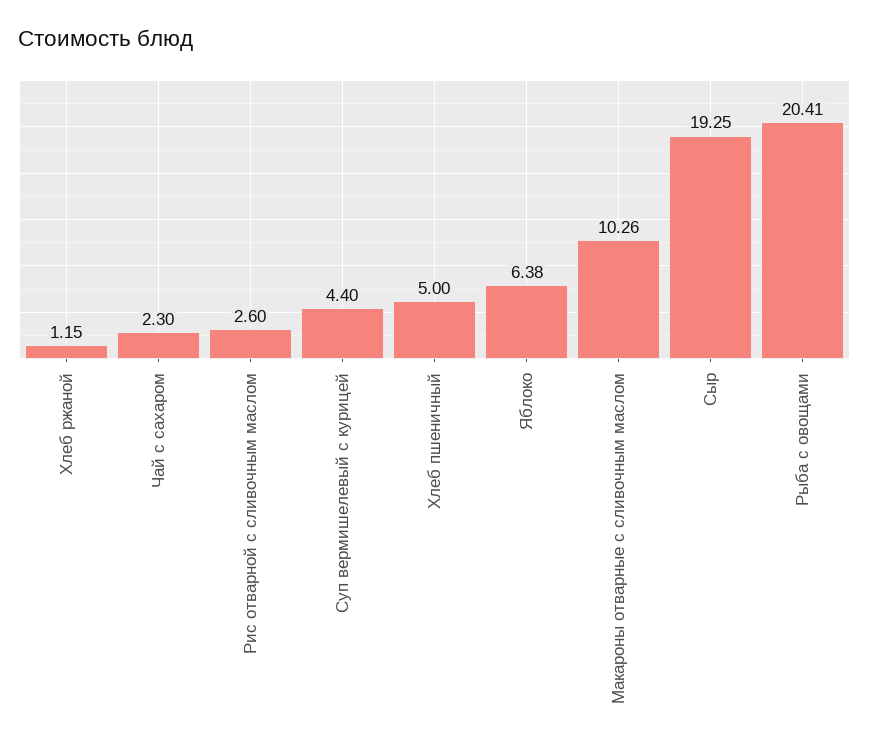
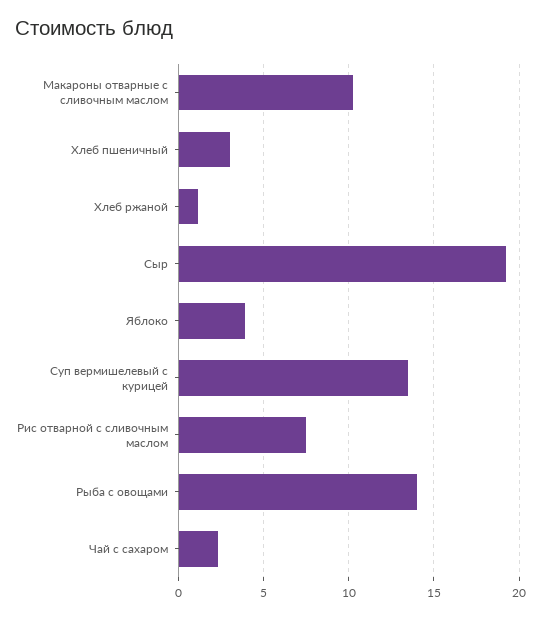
  {
    "Хлеб ржаной": 1.15,
    "Чай с сахаром": 2.3,
-   "Рис отварной с сливочным маслом": 2.6,
+   "Рис отварной с сливочным маслом": 7.5,
-   "Суп вермишелевый с курицей": 4.4,
+   "Суп вермишелевый с курицей": 13.5,
-   "Хлеб пшеничный": 5,
+   "Хлеб пшеничный": 3,
-   "Яблоко": 6.38,
+   "Яблоко": 4,
    "Макароны отварные с сливочным маслом": 10.26,
    "Сыр": 19.25,
-   "Рыба с овощами": 20.41
+   "Рыба с овощами": 14
  }

